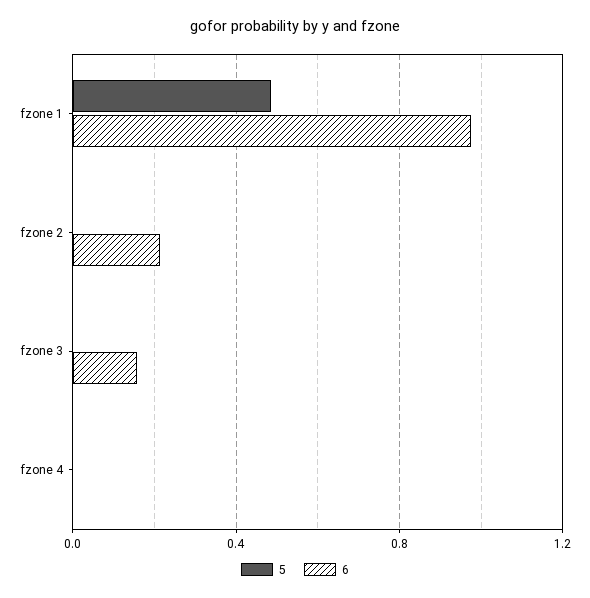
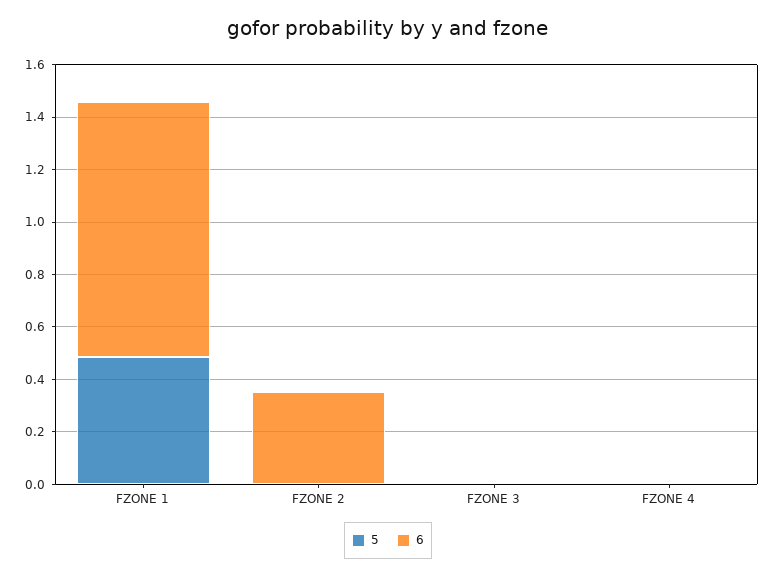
  {
    "5": {
      "fzone 1": 0.5,
      "fzone 2": 0,
      "fzone 3": 0,
      "fzone 4": 0
    },
    "6": {
      "fzone 1": 0.95,
-     "fzone 2": 0.2,
+     "fzone 2": 0.35,
-     "fzone 3": 0.15,
+     "fzone 3": 0,
      "fzone 4": 0
    }
  }

